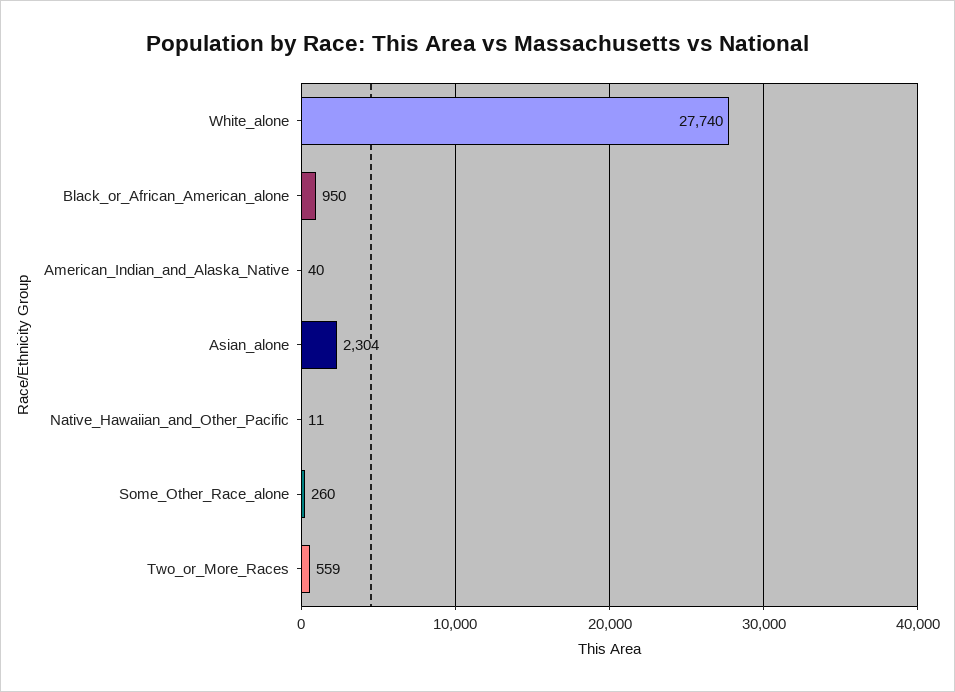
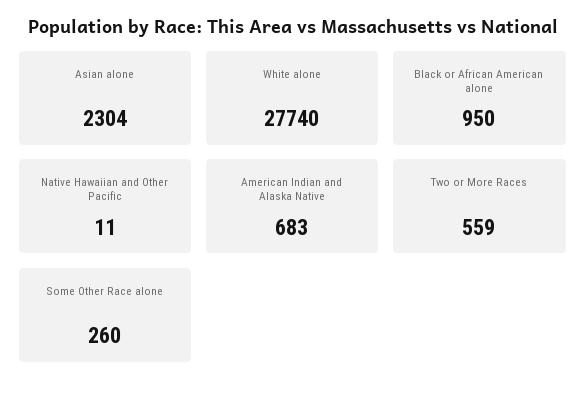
  {
    "White_alone": 27740,
    "Black_or_African_American_alone": 950,
-   "American_Indian_and_Alaska_Native": 40,
+   "American_Indian_and_Alaska_Native": 683,
    "Asian_alone": 2304,
    "Native_Hawaiian_and_Other_Pacific": 11,
    "Some_Other_Race_alone": 260,
    "Two_or_More_Races": 559
  }

